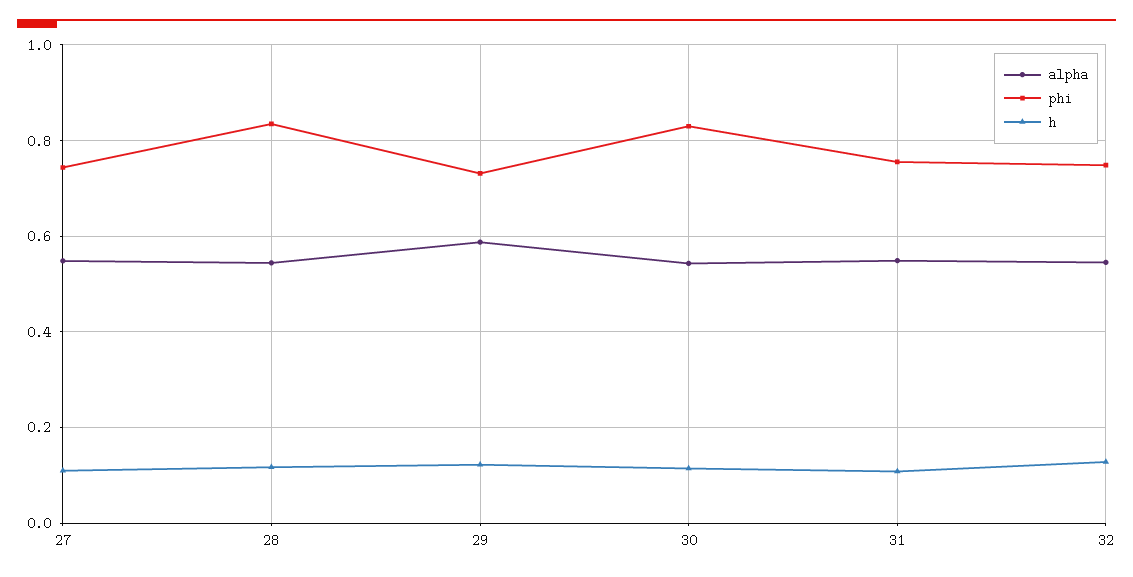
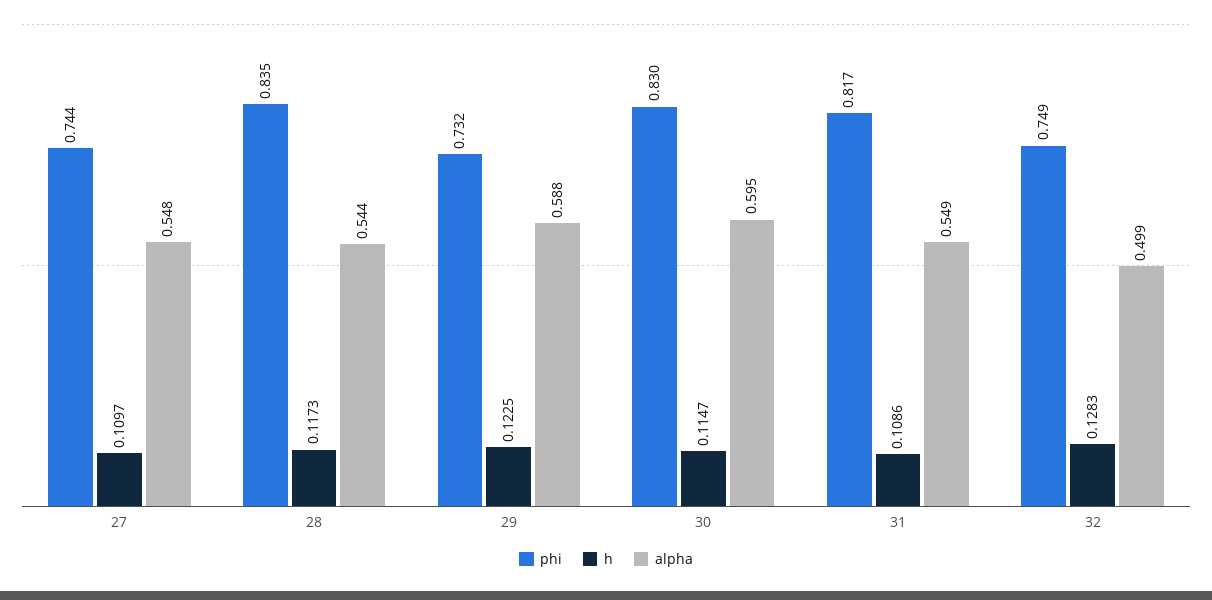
  {
    "alpha": {
      "27": 0.548,
      "28": 0.544,
      "29": 0.588,
-     "30": 0.54,
+     "30": 0.595,
      "31": 0.549,
-     "32": 0.54
+     "32": 0.499
    },
    "phi": {
      "27": 0.744,
      "28": 0.835,
      "29": 0.732,
      "30": 0.83,
-     "31": 0.76,
+     "31": 0.817,
      "32": 0.749
    },
    "h": {
      "27": 0.1097,
      "28": 0.1173,
      "29": 0.1225,
      "30": 0.1147,
      "31": 0.1086,
      "32": 0.1283
    }
  }

